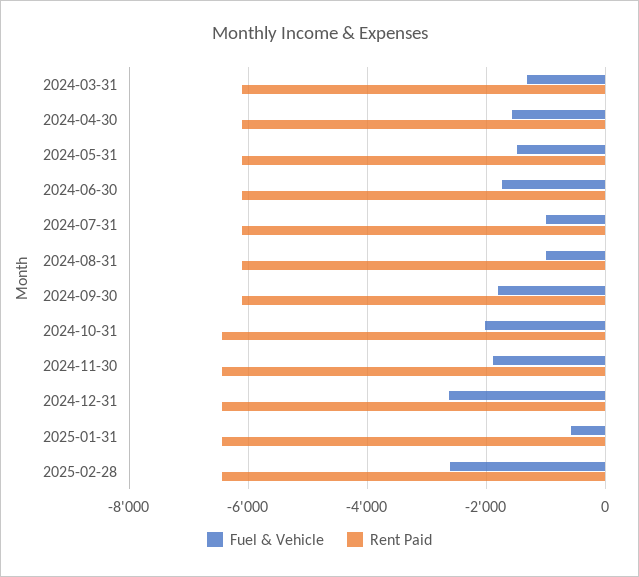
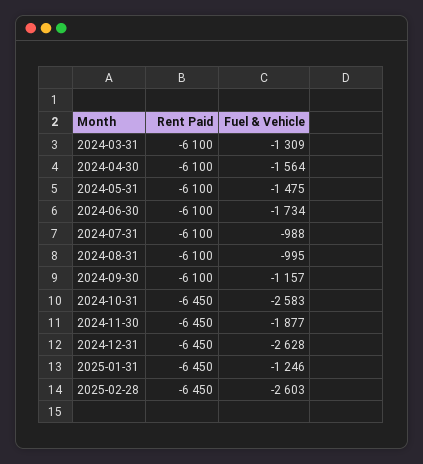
  {
    "Fuel & Vehicle": {
      "2024-03-31": -1309,
      "2024-04-30": -1564,
      "2024-05-31": -1475,
      "2024-06-30": -1734,
      "2024-07-31": -988,
      "2024-08-31": -995,
-     "2024-09-30": -1800,
+     "2024-09-30": -1157,
-     "2024-10-31": -2000,
+     "2024-10-31": -2583,
      "2024-11-30": -1877,
      "2024-12-31": -2628,
-     "2025-01-31": -600,
+     "2025-01-31": -1246,
      "2025-02-28": -2603
    },
    "Rent Paid": {
      "2024-03-31": -6100,
      "2024-04-30": -6100,
      "2024-05-31": -6100,
      "2024-06-30": -6100,
      "2024-07-31": -6100,
      "2024-08-31": -6100,
      "2024-09-30": -6100,
      "2024-10-31": -6450,
      "2024-11-30": -6450,
      "2024-12-31": -6450,
      "2025-01-31": -6450,
      "2025-02-28": -6450
    }
  }

